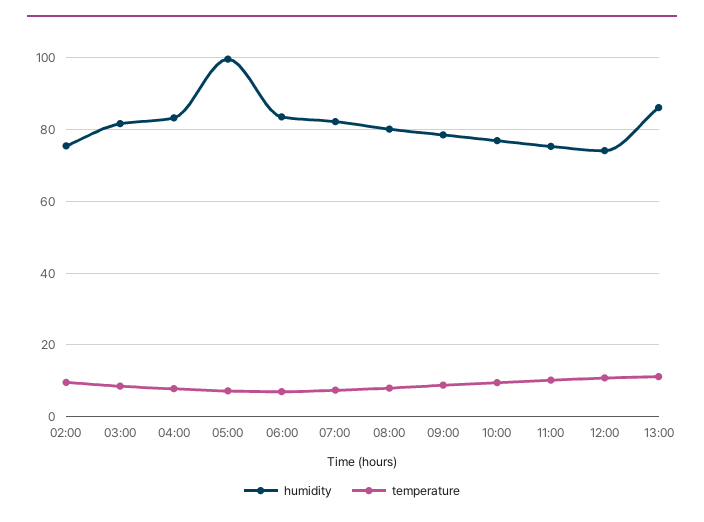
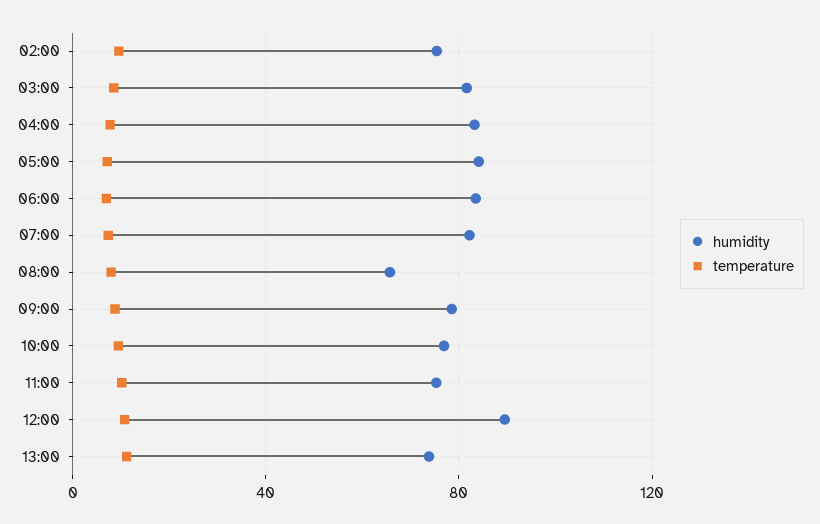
  {
    "humidity": {
      "02:00": 76,
      "03:00": 82,
      "04:00": 84,
-     "05:00": 100,
+     "05:00": 85,
      "06:00": 84,
      "07:00": 82,
-     "08:00": 80,
+     "08:00": 65,
      "09:00": 78,
      "10:00": 76,
      "11:00": 76,
-     "12:00": 74,
+     "12:00": 90,
-     "13:00": 86
+     "13:00": 75
    },
    "temperature": {
      "02:00": 10,
      "03:00": 8,
      "04:00": 8,
      "05:00": 8,
      "06:00": 8,
      "07:00": 8,
      "08:00": 8,
      "09:00": 8,
      "10:00": 10,
      "11:00": 10,
      "12:00": 10,
      "13:00": 12
    }
  }

